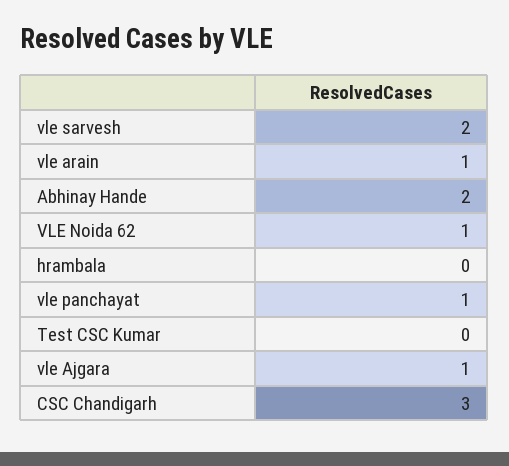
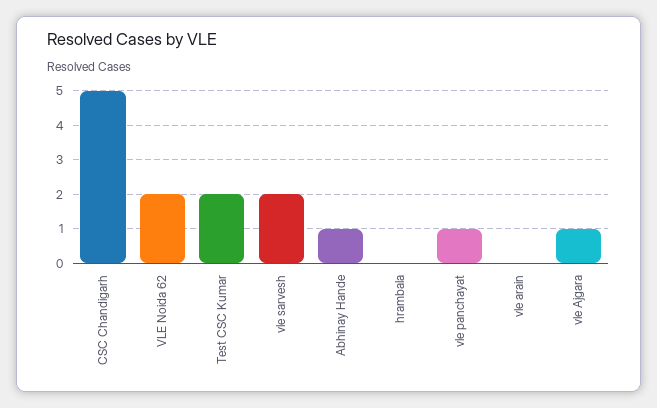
  {
    "vle sarvesh": 2,
-   "vle arain": 1,
+   "vle arain": 0,
-   "Abhinay Hande": 2,
+   "Abhinay Hande": 1,
-   "VLE Noida 62": 1,
+   "VLE Noida 62": 2,
    "hrambala": 0,
    "vle panchayat": 1,
-   "Test CSC Kumar": 0,
+   "Test CSC Kumar": 2,
    "vle Ajgara": 1,
-   "CSC Chandigarh": 3
+   "CSC Chandigarh": 5
  }

